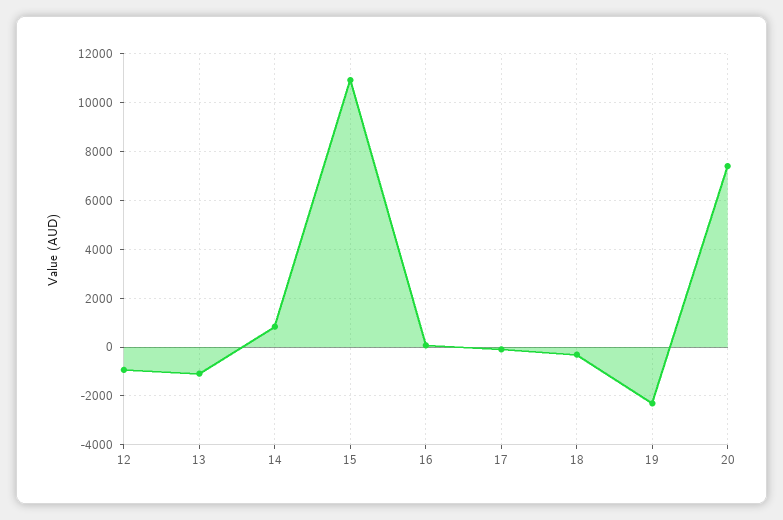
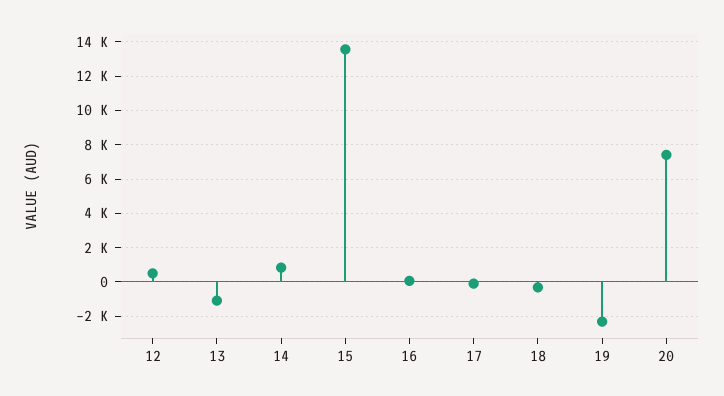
  {
-   "12": -1000,
+   "12": 500,
    "13": -1000,
    "14": 750,
-   "15": 11000,
+   "15": 13500,
    "16": 0,
    "17": 0,
    "18": -250,
    "19": -2250,
    "20": 7500
  }

